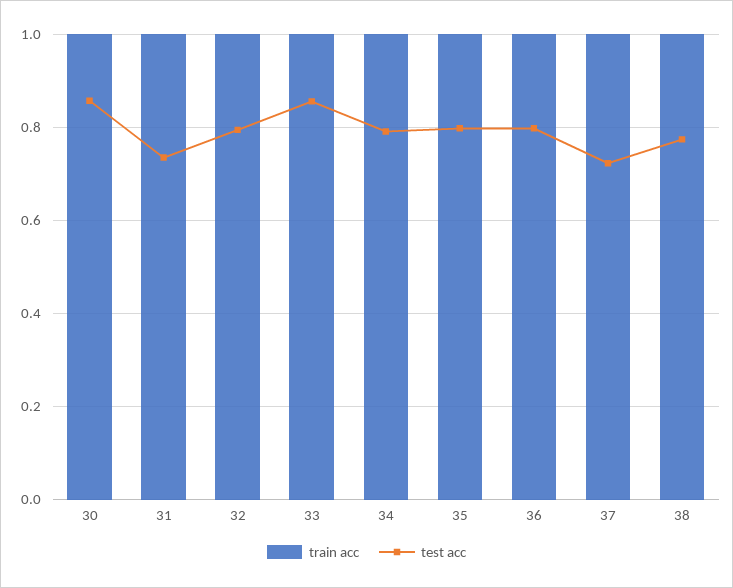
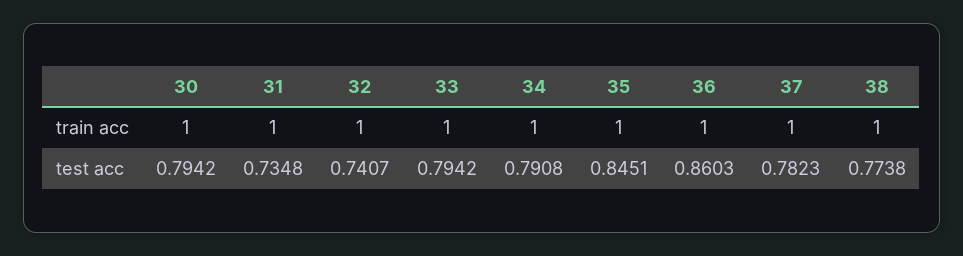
  {
    "train acc": {
      "30": 1,
      "31": 1,
      "32": 1,
      "33": 1,
      "34": 1,
      "35": 1,
      "36": 1,
      "37": 1,
      "38": 1
    },
    "test acc": {
-     "30": 0.86,
+     "30": 0.7942,
      "31": 0.7348,
-     "32": 0.8,
+     "32": 0.7407,
-     "33": 0.86,
+     "33": 0.7942,
      "34": 0.7908,
-     "35": 0.8,
+     "35": 0.8451,
-     "36": 0.8,
+     "36": 0.8603,
-     "37": 0.72,
+     "37": 0.7823,
      "38": 0.7738
    }
  }

